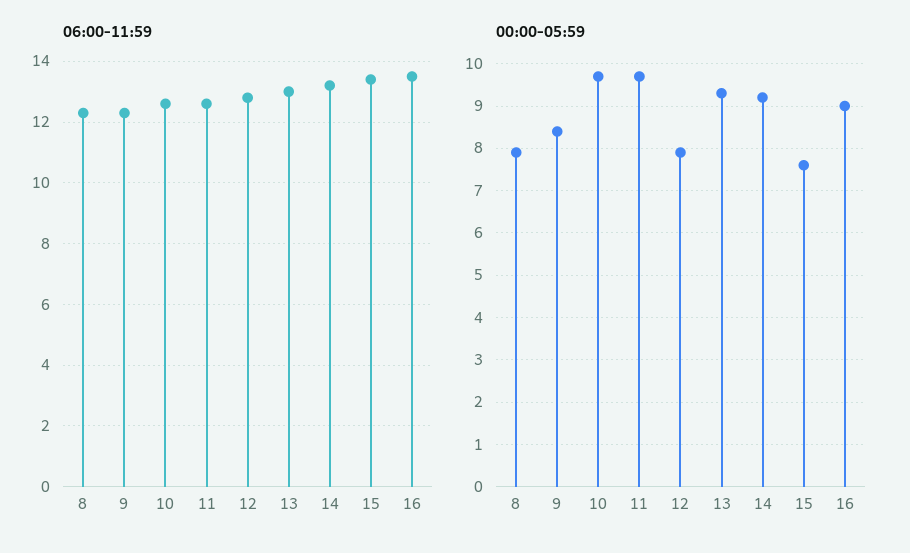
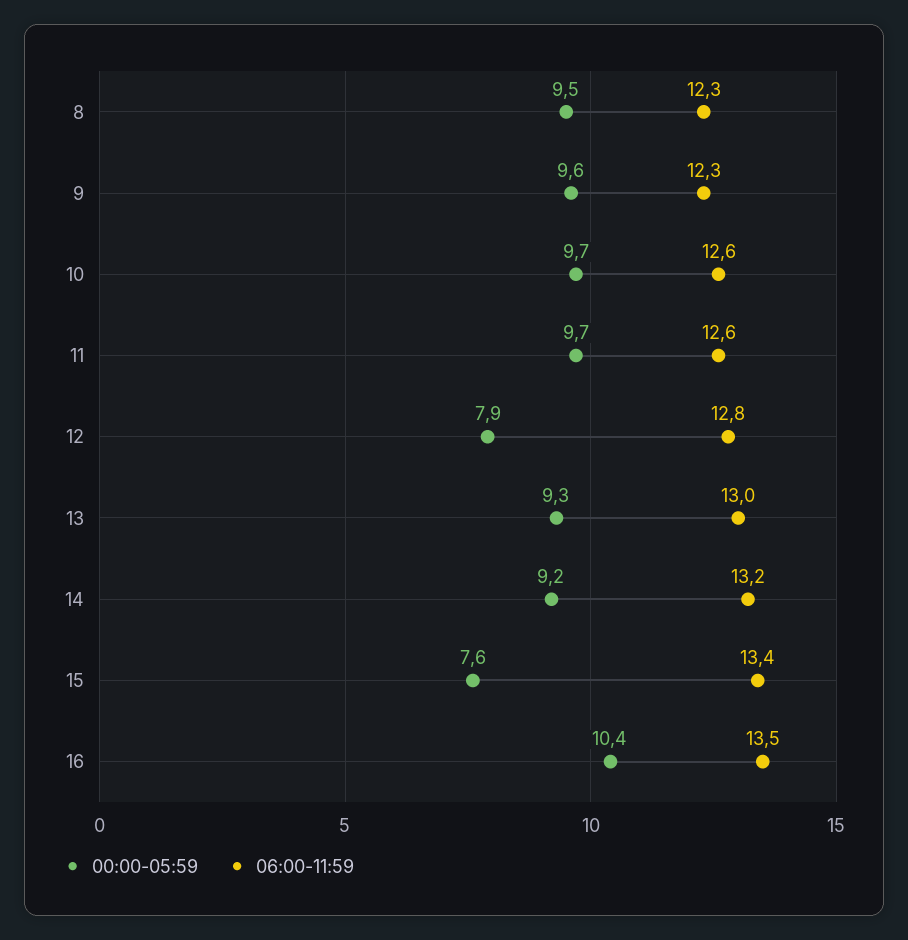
  {
    "06:00-11:59": {
      "8": 12.3,
      "9": 12.3,
      "10": 12.6,
      "11": 12.6,
      "12": 12.8,
      "13": 13,
      "14": 13.2,
      "15": 13.4,
      "16": 13.5
    },
    "00:00-05:59": {
-     "8": 8,
+     "8": 9.5,
-     "9": 8.5,
+     "9": 9.6,
      "10": 9.7,
      "11": 9.7,
      "12": 7.9,
      "13": 9.3,
      "14": 9.2,
      "15": 7.6,
-     "16": 9
+     "16": 10.4
    }
  }

